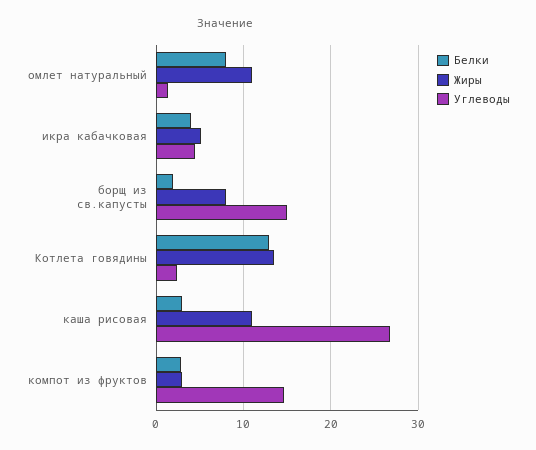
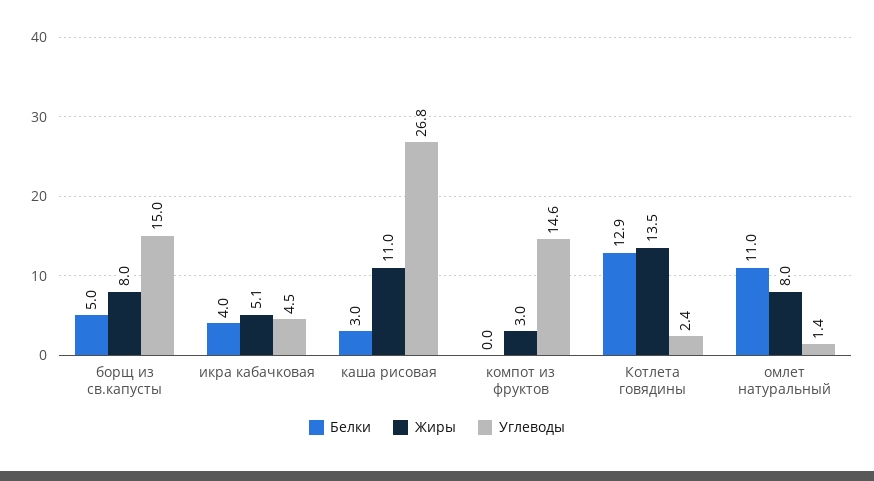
  {
    "Белки": {
-     "омлет натуральный": 8,
+     "омлет натуральный": 11,
      "икра кабачковая": 4,
-     "борщ из св.капусты": 2,
+     "борщ из св.капусты": 5,
      "Котлета говядины": 12.9,
      "каша рисовая": 3,
-     "компот из фруктов": 3
+     "компот из фруктов": 0
    },
    "Жиры": {
-     "омлет натуральный": 11,
+     "омлет натуральный": 8,
      "икра кабачковая": 5.1,
      "борщ из св.капусты": 8,
      "Котлета говядины": 13.5,
      "каша рисовая": 11,
      "компот из фруктов": 3
    },
    "Углеводы": {
      "омлет натуральный": 1.4,
      "икра кабачковая": 4.5,
      "борщ из св.капусты": 15,
      "Котлета говядины": 2.4,
      "каша рисовая": 26.8,
      "компот из фруктов": 14.6
    }
  }

